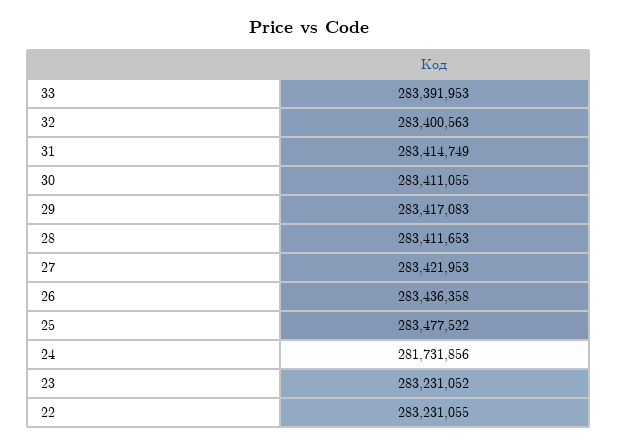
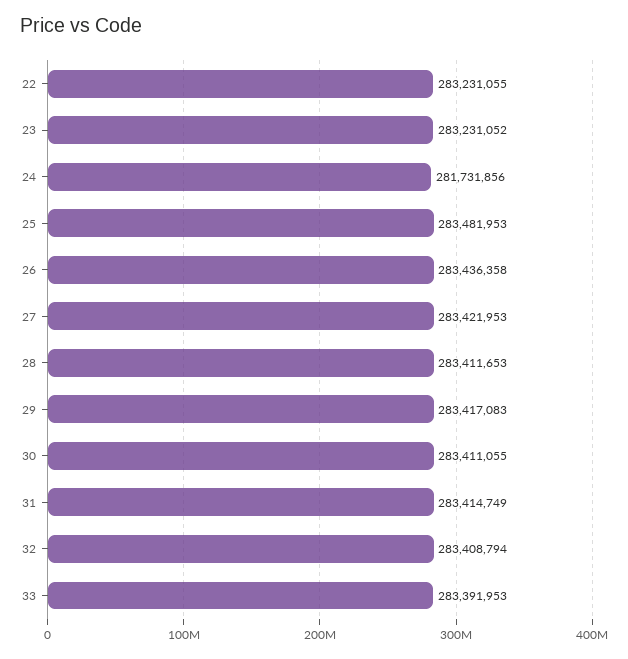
  {
    "33": 283391953,
-   "32": 283400563,
+   "32": 283408794,
    "31": 283414749,
    "30": 283411055,
    "29": 283417083,
    "28": 283411653,
    "27": 283421953,
    "26": 283436358,
-   "25": 283477522,
+   "25": 283481953,
    "24": 281731856,
    "23": 283231052,
    "22": 283231055
  }

